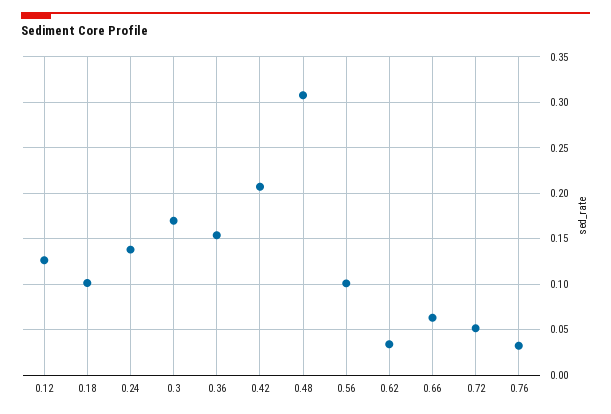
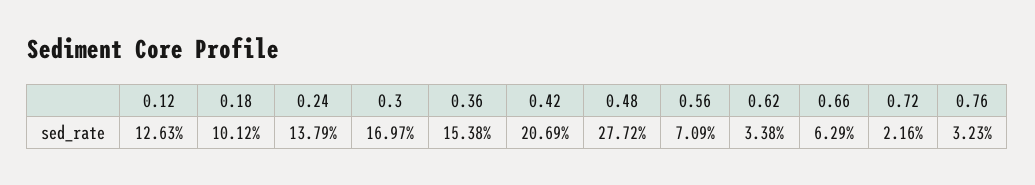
  {
    "0.12": 0.1263,
    "0.18": 0.1012,
    "0.24": 0.1379,
    "0.3": 0.1697,
    "0.36": 0.1538,
    "0.42": 0.2069,
-   "0.48": 0.31,
+   "0.48": 0.2772,
-   "0.56": 0.1,
+   "0.56": 0.0709,
    "0.62": 0.0338,
    "0.66": 0.0629,
-   "0.72": 0.05,
+   "0.72": 0.0216,
    "0.76": 0.0323
  }

